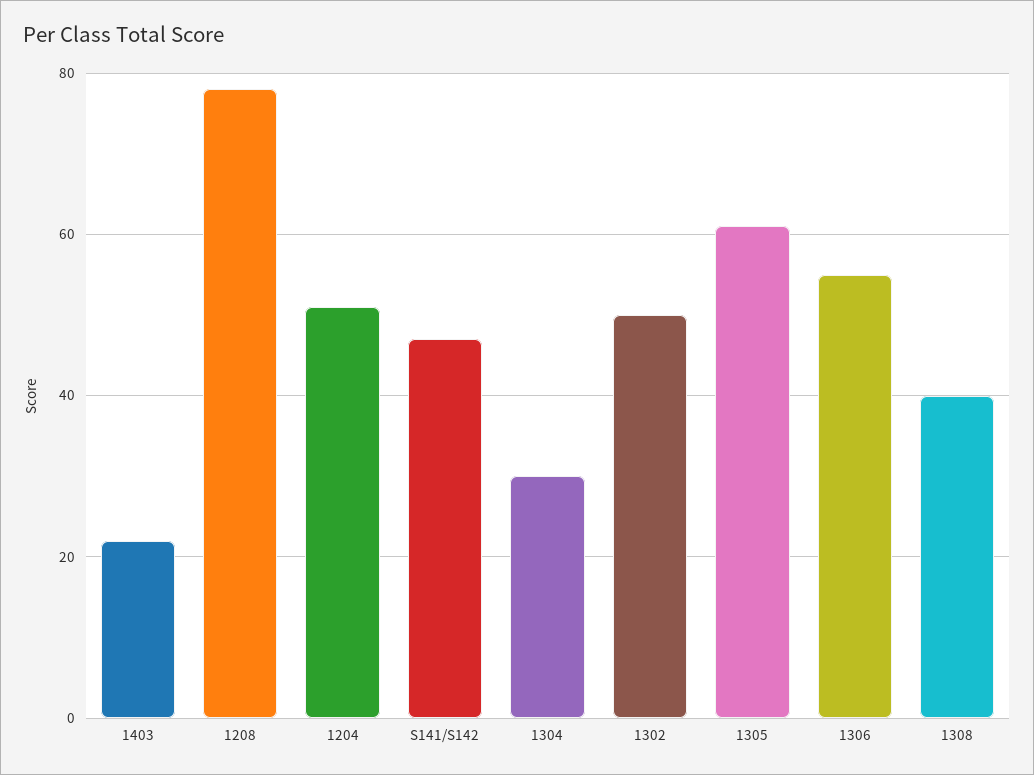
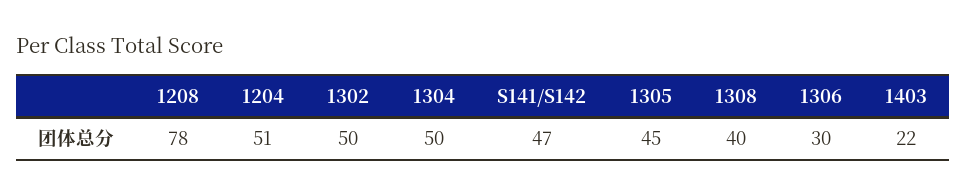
  {
    "1403": 22,
    "1208": 78,
    "1204": 51,
    "S141/S142": 47,
-   "1304": 30,
+   "1304": 50,
    "1302": 50,
-   "1305": 60,
+   "1305": 45,
-   "1306": 55,
+   "1306": 30,
    "1308": 40
  }

